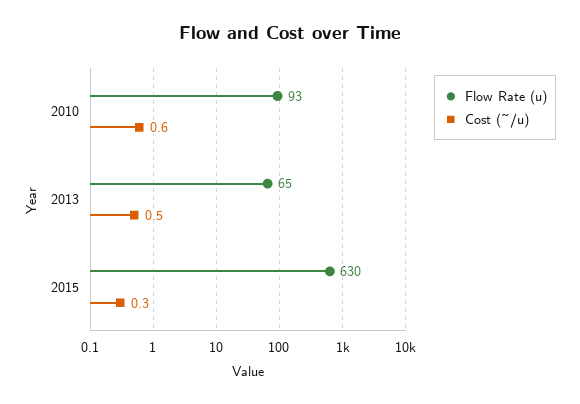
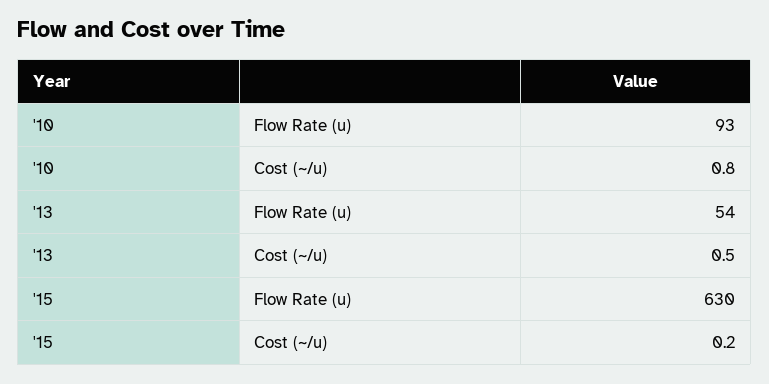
  {
    "Flow Rate (u)": {
      "2010": 93,
-     "2013": 65,
+     "2013": 54,
      "2015": 630
    },
    "Cost (~/u)": {
-     "2010": 0.6,
+     "2010": 0.8,
      "2013": 0.5,
-     "2015": 0.3
+     "2015": 0.2
    }
  }

